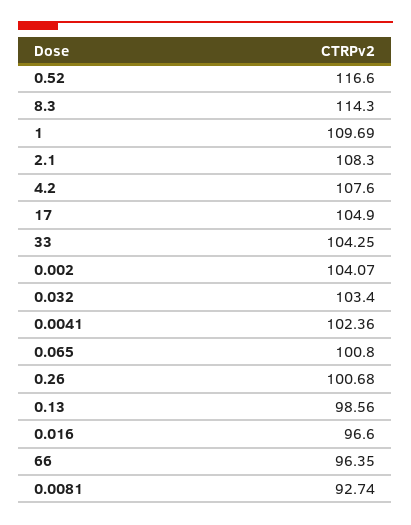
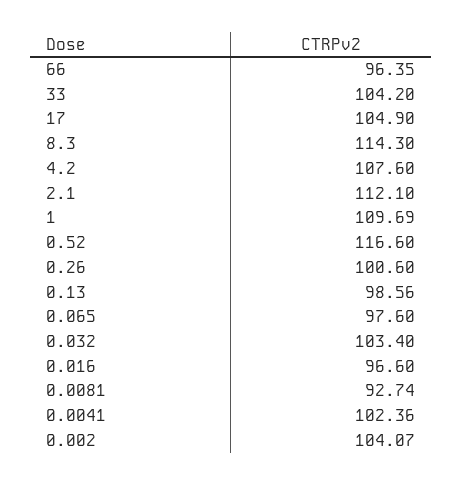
  {
    "0.52": 116.6,
    "8.3": 114.3,
    "1": 109.69,
-   "2.1": 108.3,
+   "2.1": 112.1,
    "4.2": 107.6,
    "17": 104.9,
-   "33": 104.25,
+   "33": 104.2,
    "0.002": 104.07,
    "0.032": 103.4,
    "0.0041": 102.36,
-   "0.065": 100.8,
+   "0.065": 97.6,
-   "0.26": 100.68,
+   "0.26": 100.6,
    "0.13": 98.56,
    "0.016": 96.6,
    "66": 96.35,
    "0.0081": 92.74
  }

